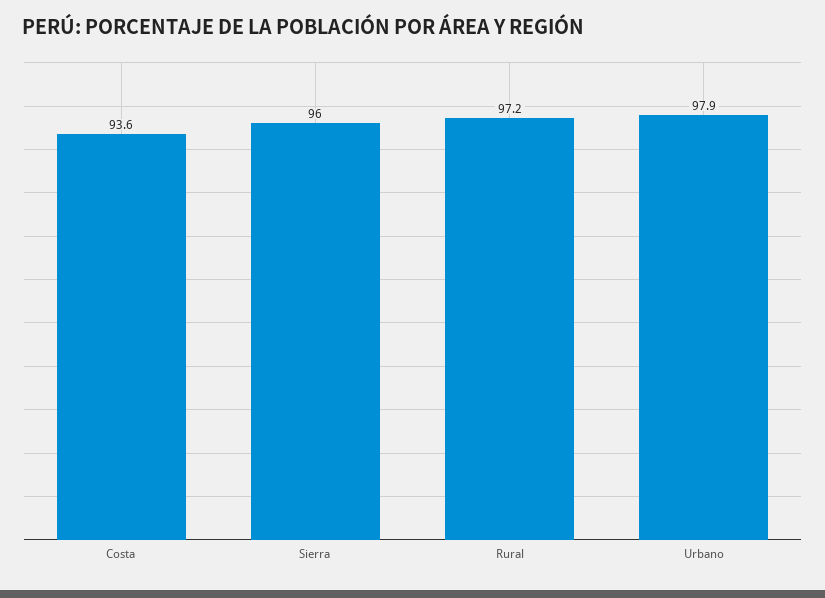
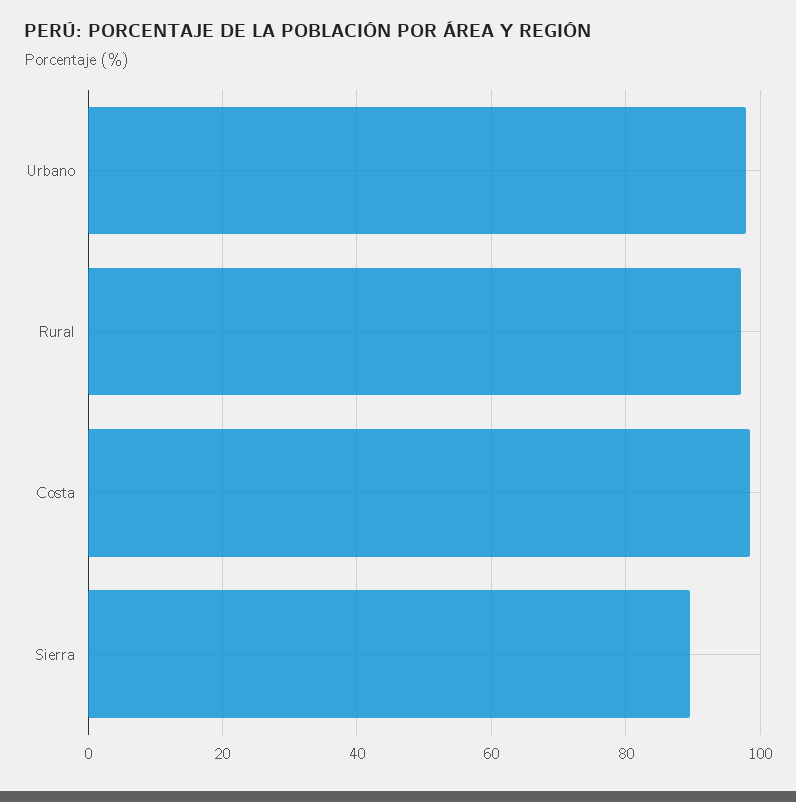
  {
-   "Costa": 93.6,
+   "Costa": 98,
-   "Sierra": 96,
+   "Sierra": 90,
    "Rural": 97.2,
    "Urbano": 97.9
  }

